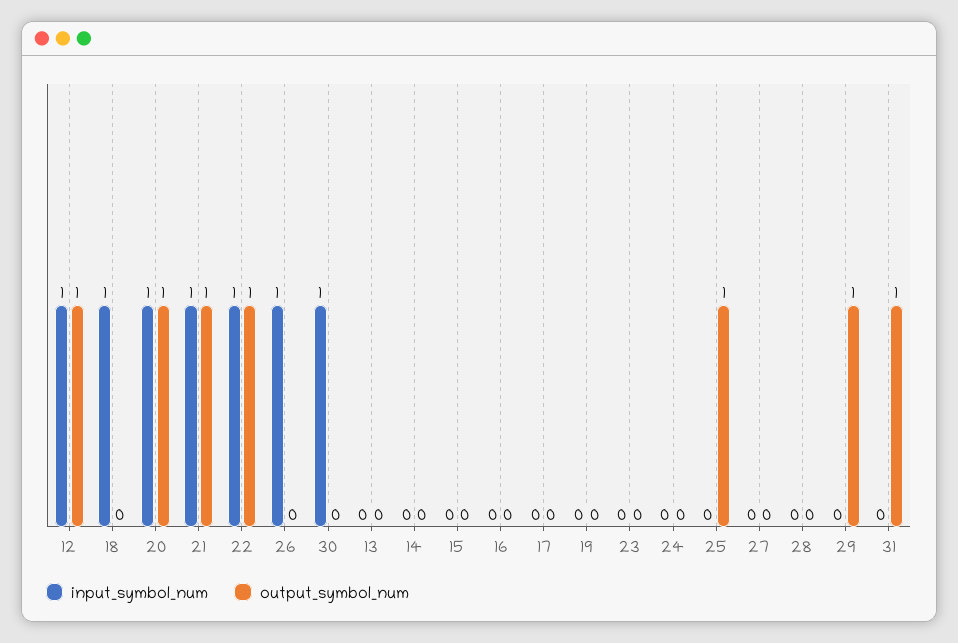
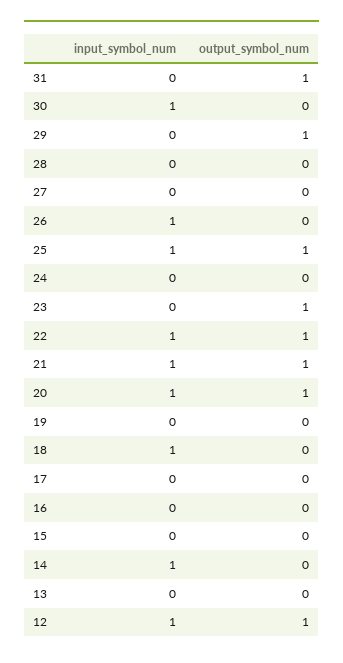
  {
    "input_symbol_num": {
      "12": 1,
      "18": 1,
      "20": 1,
      "21": 1,
      "22": 1,
      "26": 1,
      "30": 1,
      "13": 0,
-     "14": 0,
+     "14": 1,
      "15": 0,
      "16": 0,
      "17": 0,
      "19": 0,
      "23": 0,
      "24": 0,
-     "25": 0,
+     "25": 1,
      "27": 0,
      "28": 0,
      "29": 0,
      "31": 0
    },
    "output_symbol_num": {
      "12": 1,
      "18": 0,
      "20": 1,
      "21": 1,
      "22": 1,
      "26": 0,
      "30": 0,
      "13": 0,
      "14": 0,
      "15": 0,
      "16": 0,
      "17": 0,
      "19": 0,
-     "23": 0,
+     "23": 1,
      "24": 0,
      "25": 1,
      "27": 0,
      "28": 0,
      "29": 1,
      "31": 1
    }
  }

